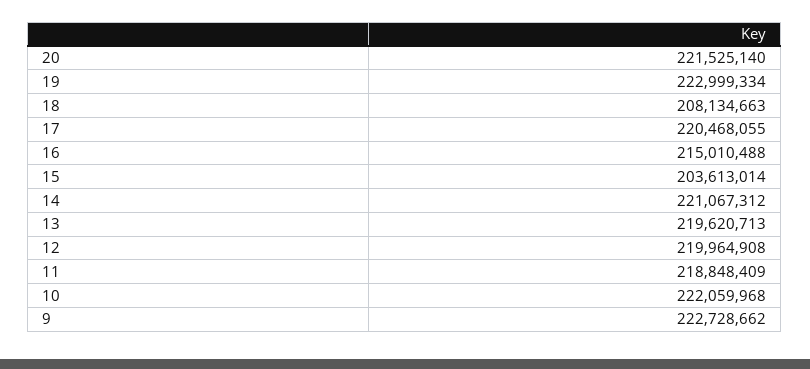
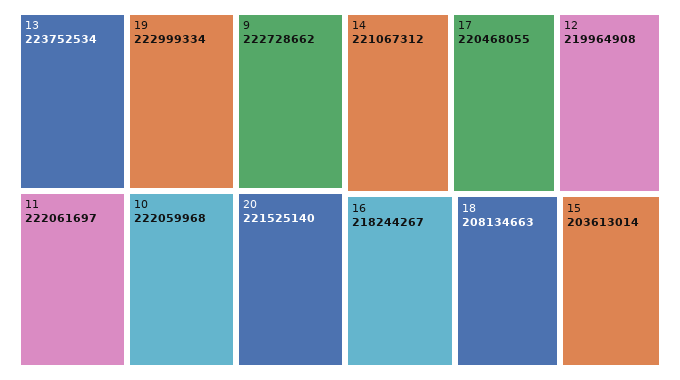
  {
    "20": 221525140,
    "19": 222999334,
    "18": 208134663,
    "17": 220468055,
-   "16": 215010488,
+   "16": 218244267,
    "15": 203613014,
    "14": 221067312,
-   "13": 219620713,
+   "13": 223752534,
    "12": 219964908,
-   "11": 218848409,
+   "11": 222061697,
    "10": 222059968,
    "9": 222728662
  }

